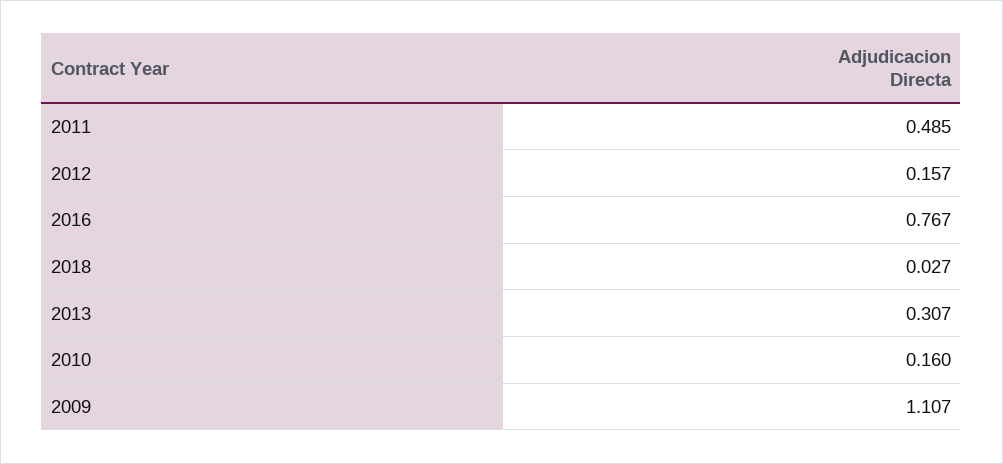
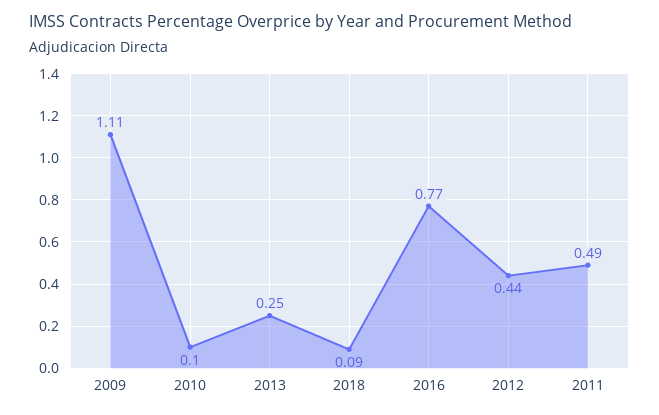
  {
    "2011": 0.485,
-   "2012": 0.157,
+   "2012": 0.44,
    "2016": 0.767,
-   "2018": 0.027,
+   "2018": 0.09,
-   "2013": 0.307,
+   "2013": 0.25,
-   "2010": 0.16,
+   "2010": 0.1,
    "2009": 1.107
  }

